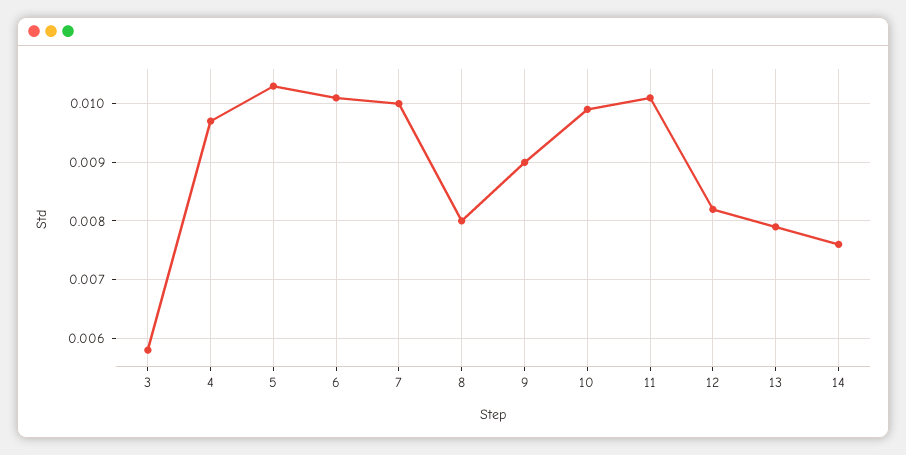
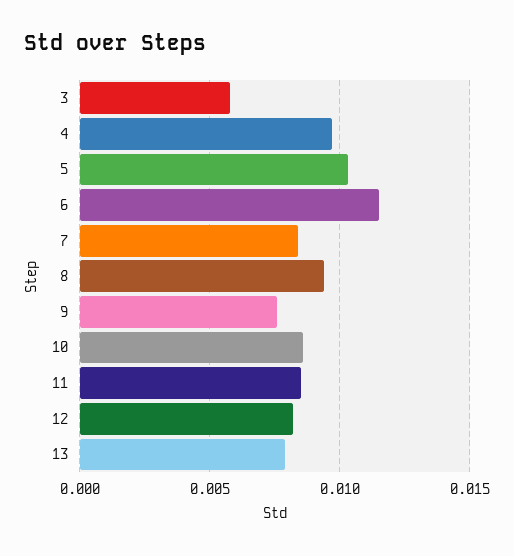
  {
    "3": 0.006,
    "4": 0.0095,
    "5": 0.0105,
-   "6": 0.01,
+   "6": 0.0115,
-   "7": 0.01,
+   "7": 0.0085,
-   "8": 0.008,
+   "8": 0.0095,
-   "9": 0.009,
+   "9": 0.0075,
-   "10": 0.01,
+   "10": 0.0085,
-   "11": 0.01,
+   "11": 0.0085,
    "12": 0.008,
-   "13": 0.008,
+   "13": 0.008
-   "14": 0.0075
  }

